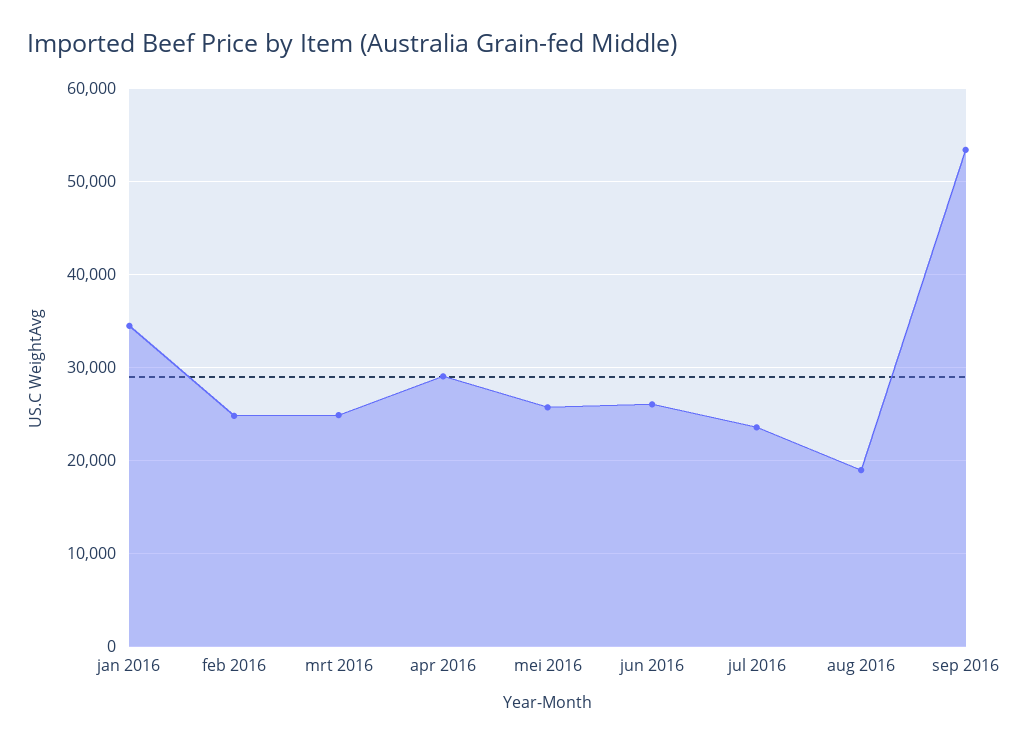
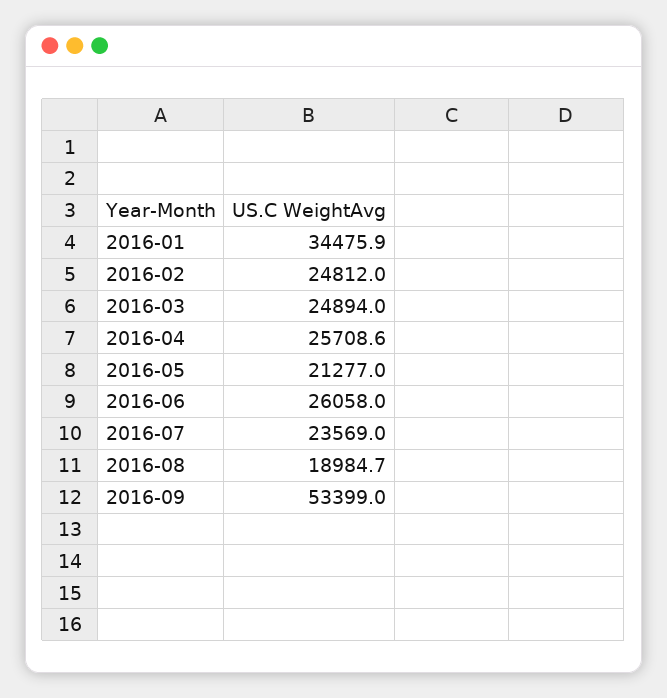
  {
    "jan 2016": 34475.9,
    "feb 2016": 24812,
    "mrt 2016": 24894,
-   "apr 2016": 29000,
+   "apr 2016": 25708.6,
-   "mei 2016": 26000,
+   "mei 2016": 21277,
    "jun 2016": 26058,
    "jul 2016": 23569,
    "aug 2016": 18984.7,
    "sep 2016": 53399
  }

